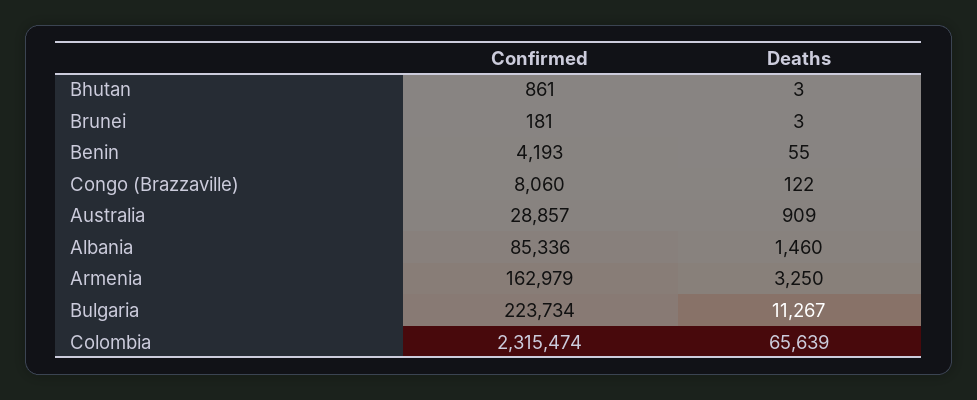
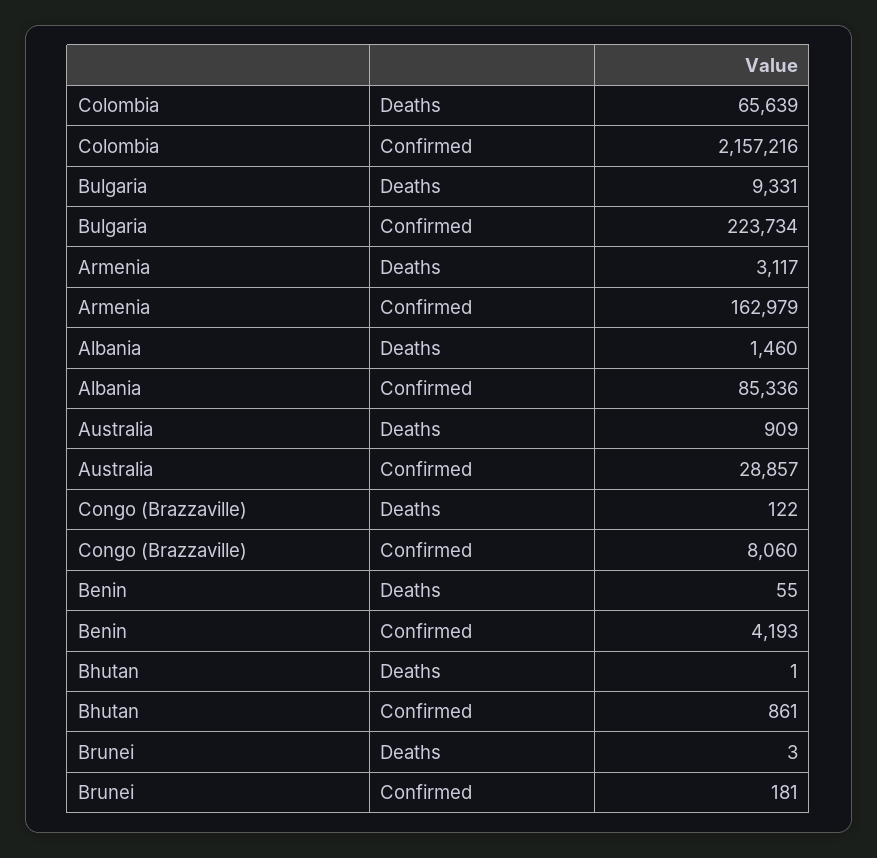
  {
    "Confirmed": {
      "Bhutan": 861,
      "Brunei": 181,
      "Benin": 4193,
      "Congo (Brazzaville)": 8060,
      "Australia": 28857,
      "Albania": 85336,
      "Armenia": 162979,
      "Bulgaria": 223734,
-     "Colombia": 2315474
+     "Colombia": 2157216
    },
    "Deaths": {
-     "Bhutan": 3,
+     "Bhutan": 1,
      "Brunei": 3,
      "Benin": 55,
      "Congo (Brazzaville)": 122,
      "Australia": 909,
      "Albania": 1460,
-     "Armenia": 3250,
+     "Armenia": 3117,
-     "Bulgaria": 11267,
+     "Bulgaria": 9331,
      "Colombia": 65639
    }
  }

